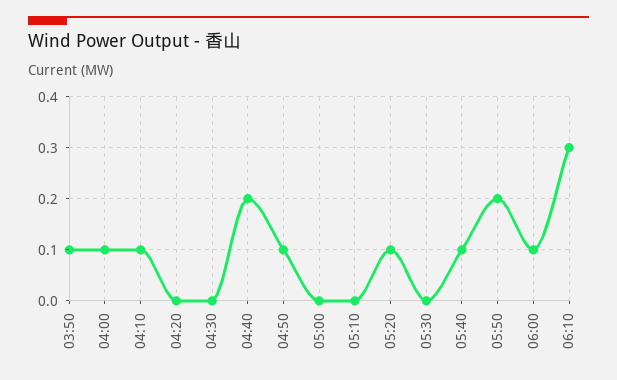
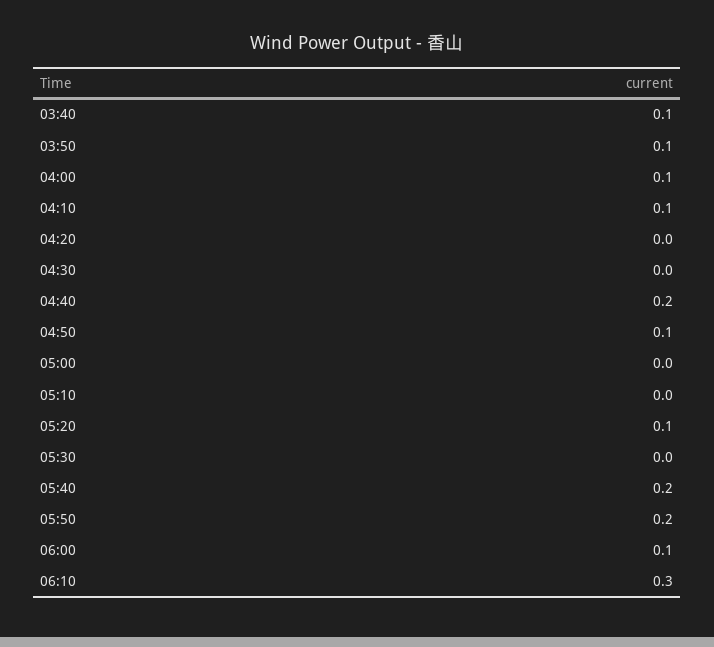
  {
    "03:50": 0.1,
    "04:00": 0.1,
    "04:10": 0.1,
    "04:20": 0,
    "04:30": 0,
    "04:40": 0.2,
    "04:50": 0.1,
    "05:00": 0,
    "05:10": 0,
    "05:20": 0.1,
    "05:30": 0,
-   "05:40": 0.1,
+   "05:40": 0.2,
    "05:50": 0.2,
    "06:00": 0.1,
-   "06:10": 0.3
+   "06:10": 0.3,
+   "03:40": 0.1
  }

